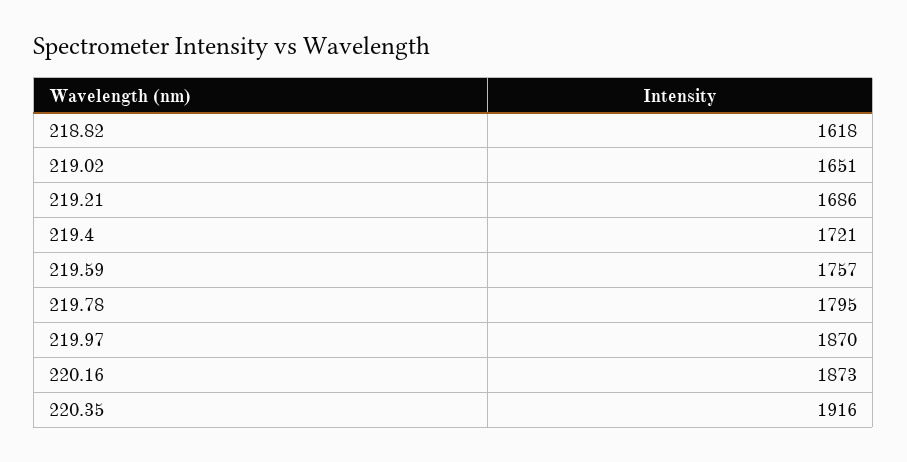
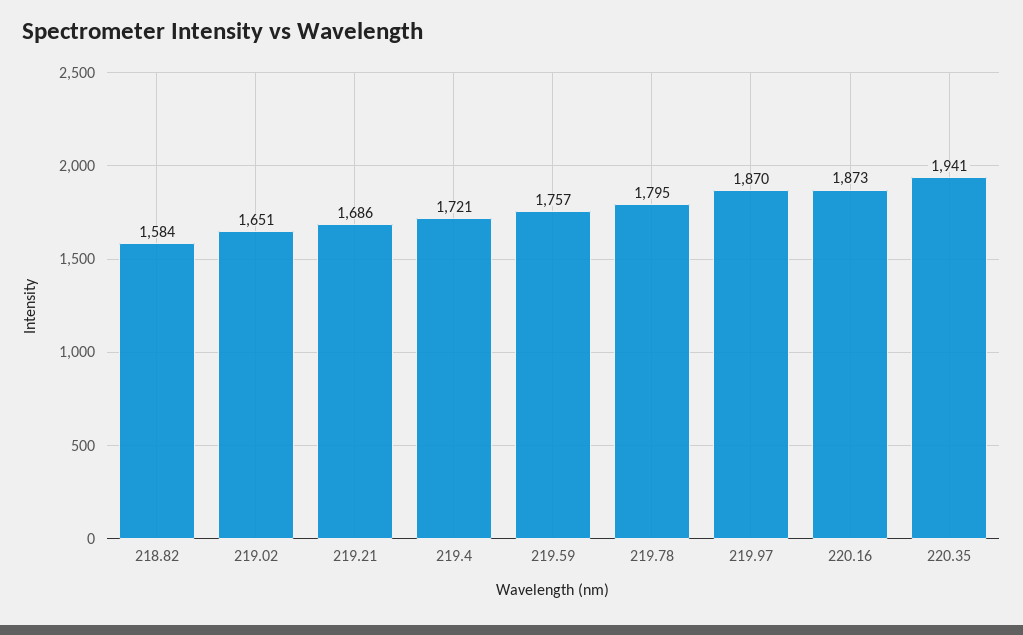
  {
-   "218.82": 1618,
+   "218.82": 1584,
    "219.02": 1651,
    "219.21": 1686,
    "219.4": 1721,
    "219.59": 1757,
    "219.78": 1795,
    "219.97": 1870,
    "220.16": 1873,
-   "220.35": 1916
+   "220.35": 1941
  }

